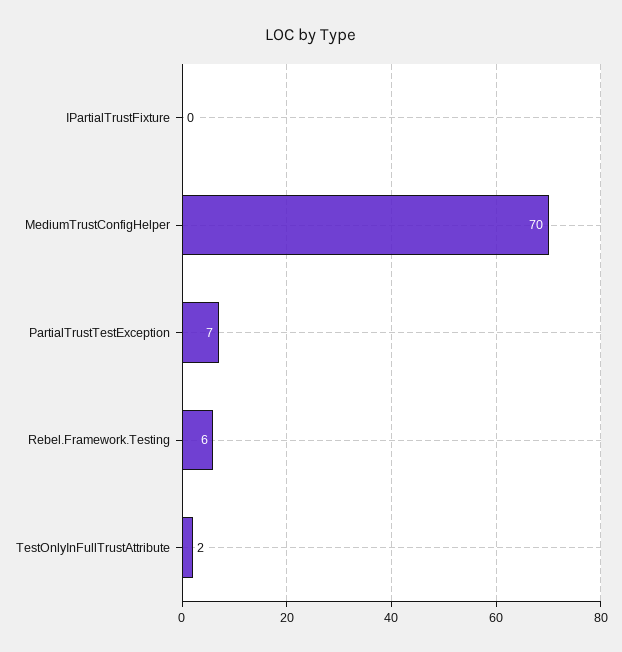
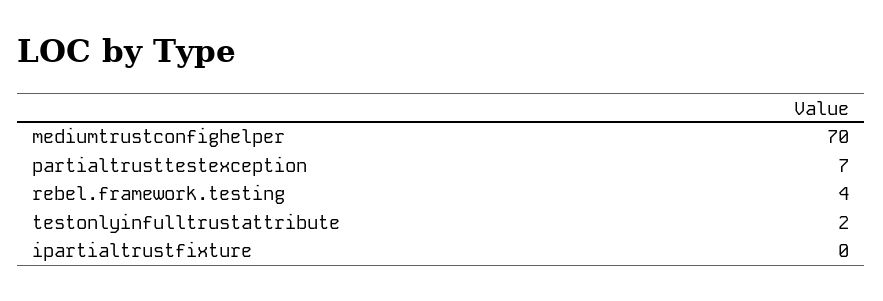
  {
    "IPartialTrustFixture": 0,
    "MediumTrustConfigHelper": 70,
    "PartialTrustTestException": 7,
-   "Rebel.Framework.Testing": 6,
+   "Rebel.Framework.Testing": 4,
    "TestOnlyInFullTrustAttribute": 2
  }

